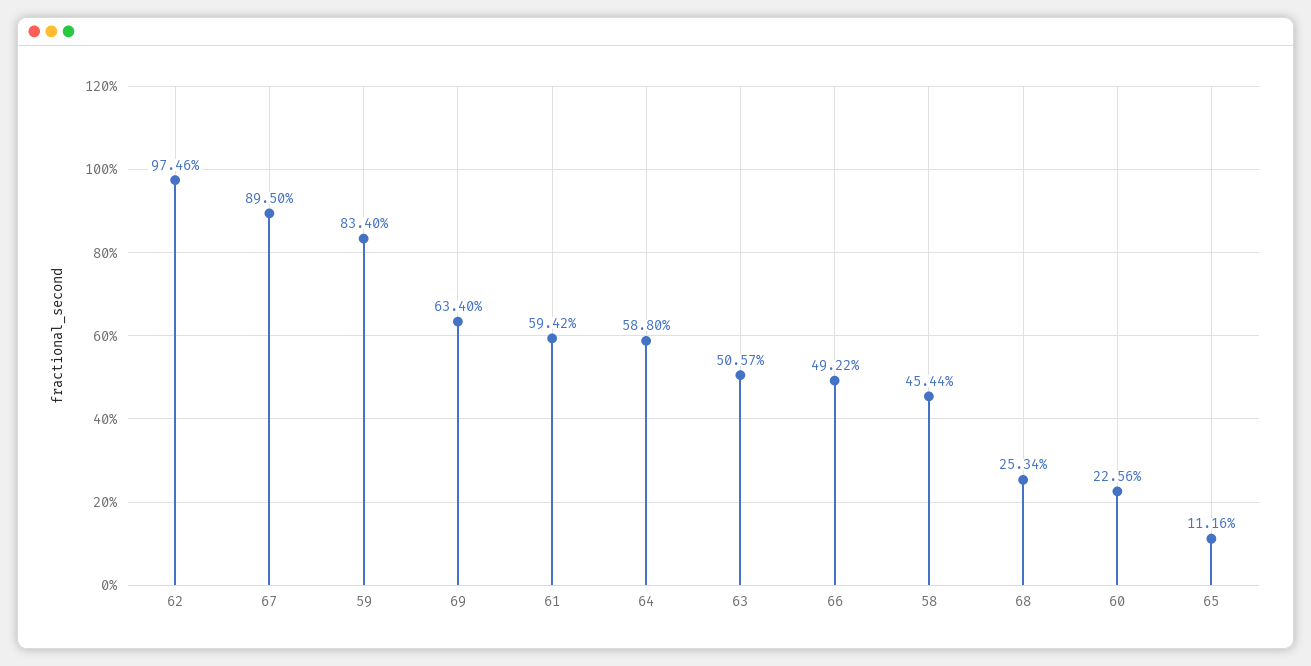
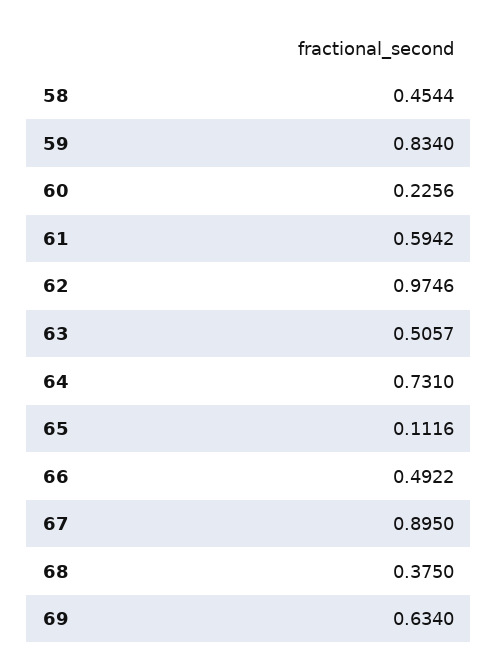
  {
    "62": 0.9746,
    "67": 0.895,
    "59": 0.834,
    "69": 0.634,
    "61": 0.5942,
-   "64": 0.588,
+   "64": 0.731,
    "63": 0.5057,
    "66": 0.4922,
    "58": 0.4544,
-   "68": 0.2534,
+   "68": 0.375,
    "60": 0.2256,
    "65": 0.1116
  }

